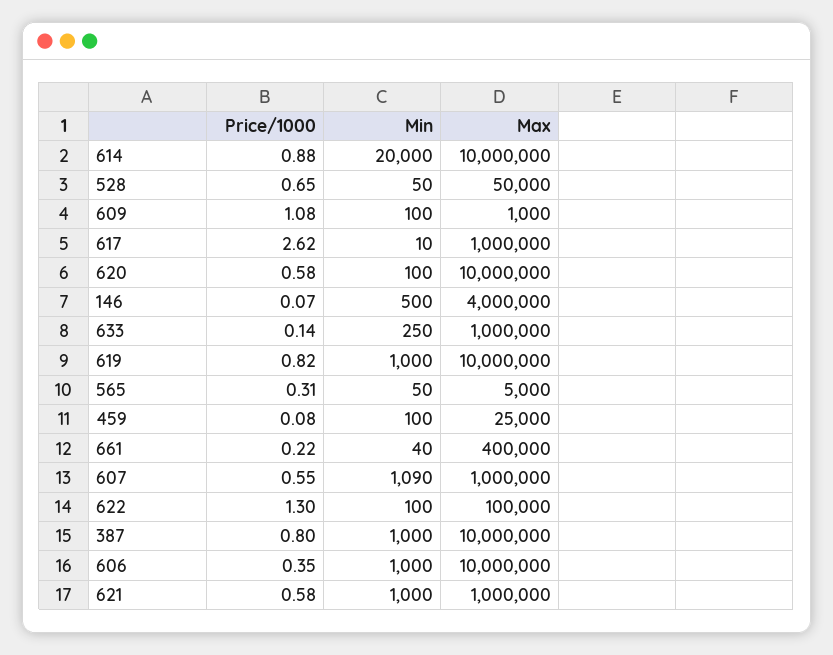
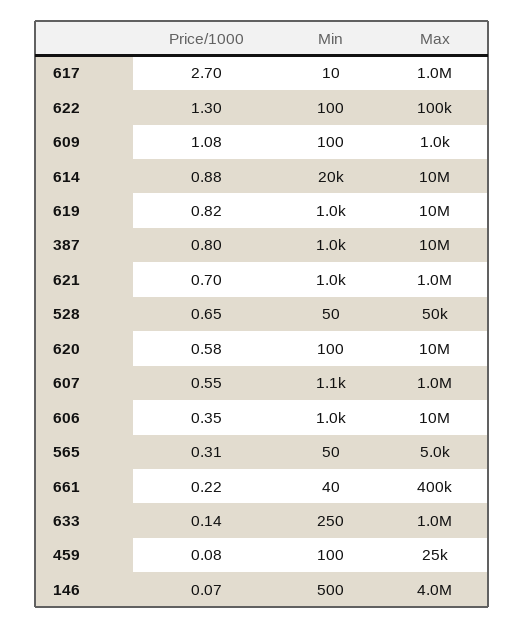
  {
    "Price/1000": {
      "614": 0.88,
      "528": 0.65,
      "609": 1.08,
-     "617": 2.62,
+     "617": 2.7,
      "620": 0.58,
      "146": 0.07,
      "633": 0.14,
      "619": 0.82,
      "565": 0.31,
      "459": 0.08,
      "661": 0.22,
      "607": 0.55,
      "622": 1.3,
      "387": 0.8,
      "606": 0.35,
-     "621": 0.58
+     "621": 0.7
    },
    "Min": {
      "614": 20000,
      "528": 50,
      "609": 100,
      "617": 10,
      "620": 100,
      "146": 500,
      "633": 250,
      "619": 1000,
      "565": 50,
      "459": 100,
      "661": 40,
      "607": 1090,
      "622": 100,
      "387": 1000,
      "606": 1000,
      "621": 1000
    },
    "Max": {
      "614": 10000000,
      "528": 50000,
      "609": 1000,
      "617": 1000000,
      "620": 10000000,
      "146": 4000000,
      "633": 1000000,
      "619": 10000000,
      "565": 5000,
      "459": 25000,
      "661": 400000,
      "607": 1000000,
      "622": 100000,
      "387": 10000000,
      "606": 10000000,
      "621": 1000000
    }
  }

